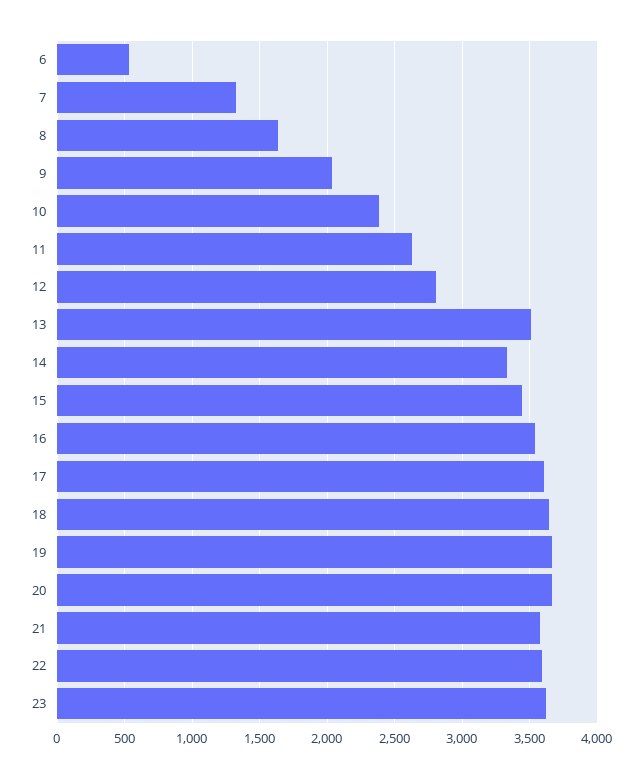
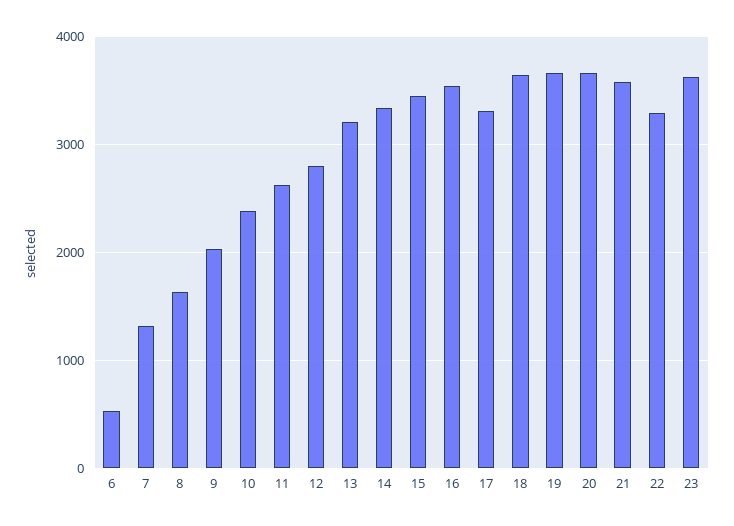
  {
    "6": 550,
    "7": 1300,
    "8": 1650,
    "9": 2050,
    "10": 2400,
    "11": 2650,
    "12": 2800,
-   "13": 3500,
+   "13": 3200,
    "14": 3350,
    "15": 3450,
    "16": 3550,
-   "17": 3600,
+   "17": 3300,
    "18": 3650,
    "19": 3650,
    "20": 3650,
    "21": 3600,
-   "22": 3600,
+   "22": 3300,
    "23": 3600
  }

